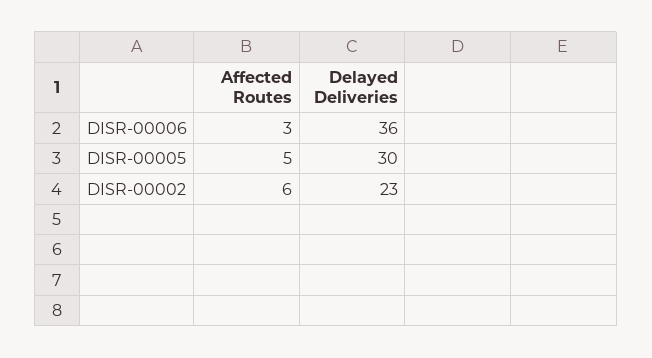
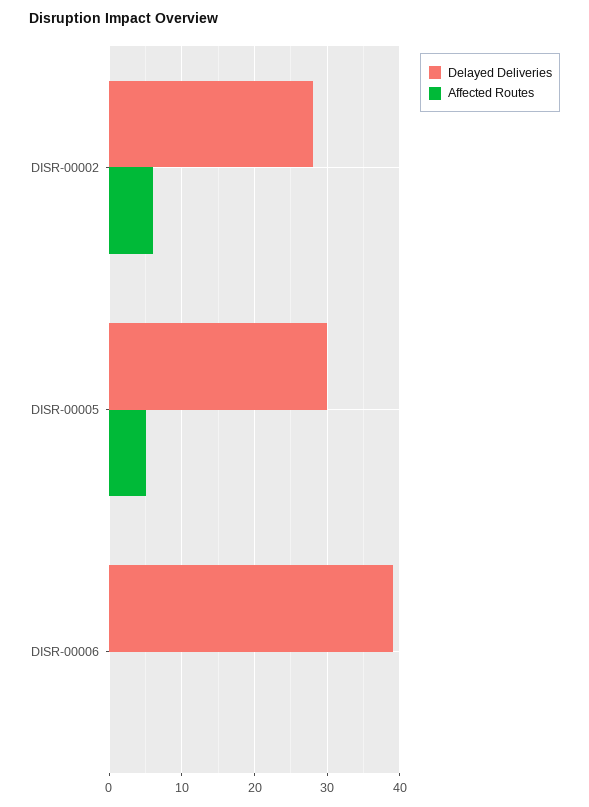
  {
    "Affected Routes": {
-     "DISR-00006": 3,
+     "DISR-00006": 0,
      "DISR-00005": 5,
      "DISR-00002": 6
    },
    "Delayed Deliveries": {
-     "DISR-00006": 36,
+     "DISR-00006": 39,
      "DISR-00005": 30,
-     "DISR-00002": 23
+     "DISR-00002": 28
    }
  }

